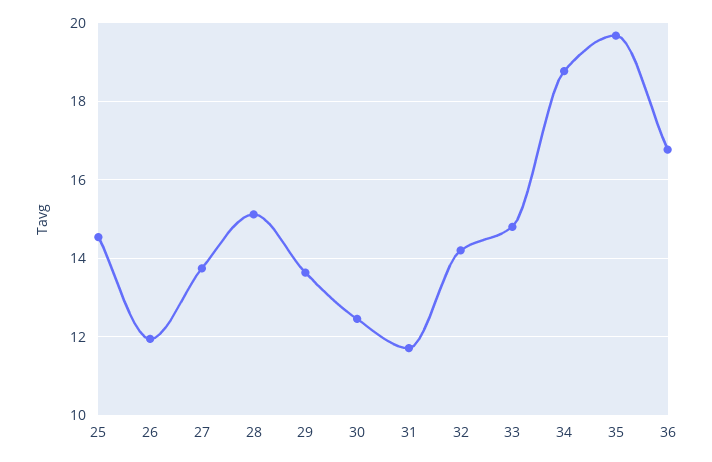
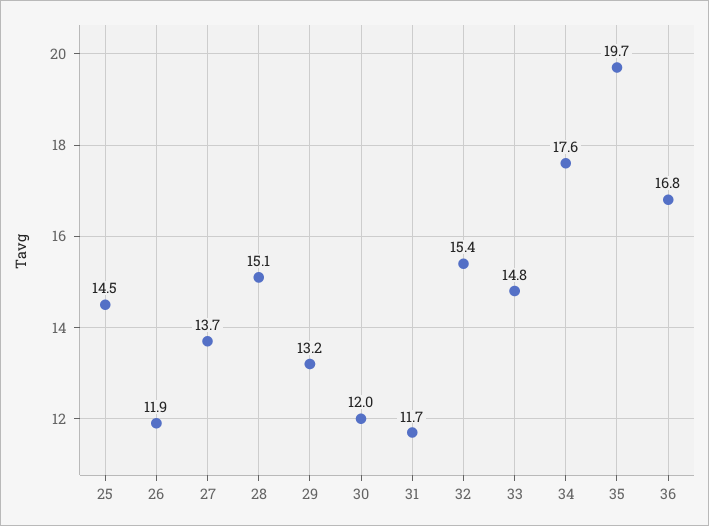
  {
    "25": 14.5,
    "26": 11.9,
    "27": 13.7,
    "28": 15.1,
-   "29": 13.6,
+   "29": 13.2,
-   "30": 12.4,
+   "30": 12,
    "31": 11.7,
-   "32": 14.2,
+   "32": 15.4,
    "33": 14.8,
-   "34": 18.8,
+   "34": 17.6,
    "35": 19.7,
    "36": 16.8
  }

